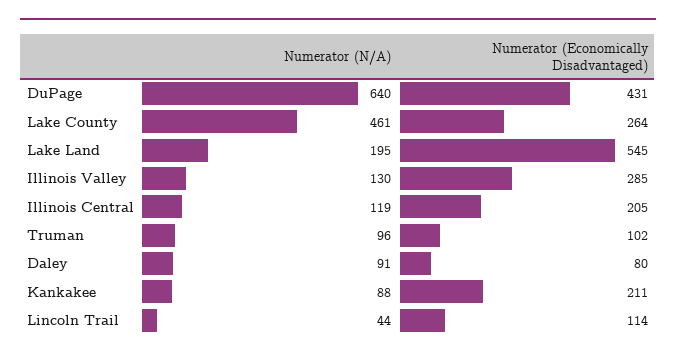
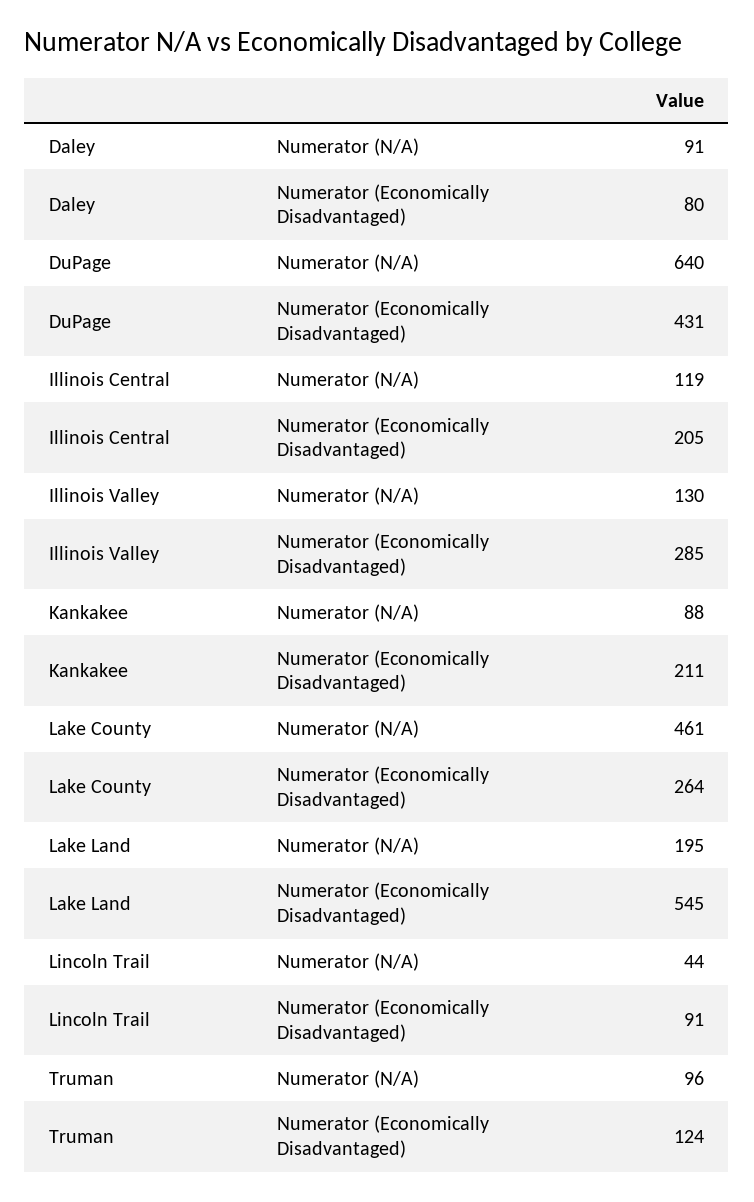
  {
    "Numerator (N/A)": {
      "DuPage": 640,
      "Lake County": 461,
      "Lake Land": 195,
      "Illinois Valley": 130,
      "Illinois Central": 119,
      "Truman": 96,
      "Daley": 91,
      "Kankakee": 88,
      "Lincoln Trail": 44
    },
    "Numerator (Economically Disadvantaged)": {
      "DuPage": 431,
      "Lake County": 264,
      "Lake Land": 545,
      "Illinois Valley": 285,
      "Illinois Central": 205,
-     "Truman": 102,
+     "Truman": 124,
      "Daley": 80,
      "Kankakee": 211,
-     "Lincoln Trail": 114
+     "Lincoln Trail": 91
    }
  }

